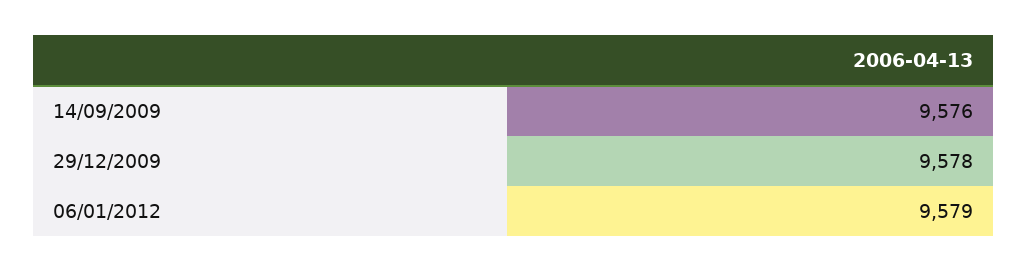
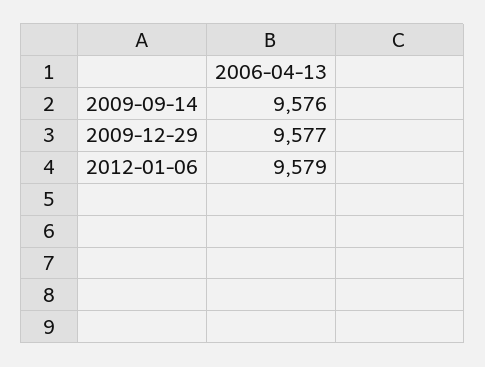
  {
    "14/09/2009": 9576,
-   "29/12/2009": 9578,
+   "29/12/2009": 9577,
    "06/01/2012": 9579
  }

